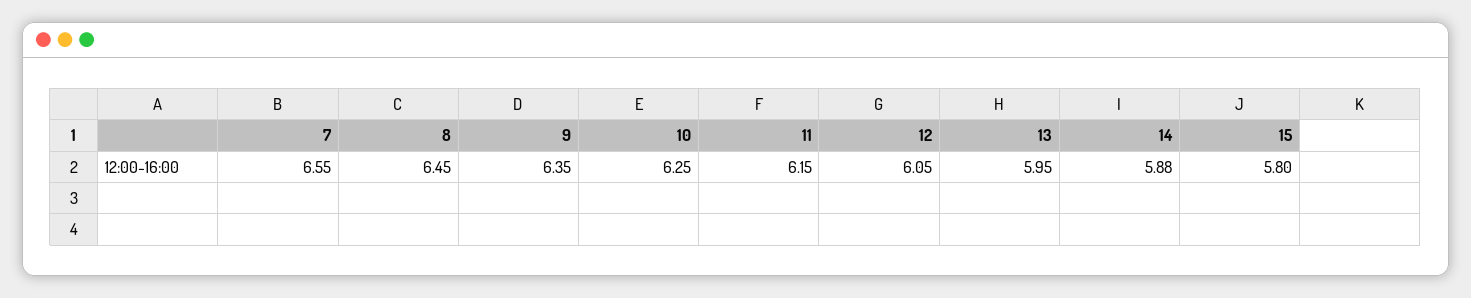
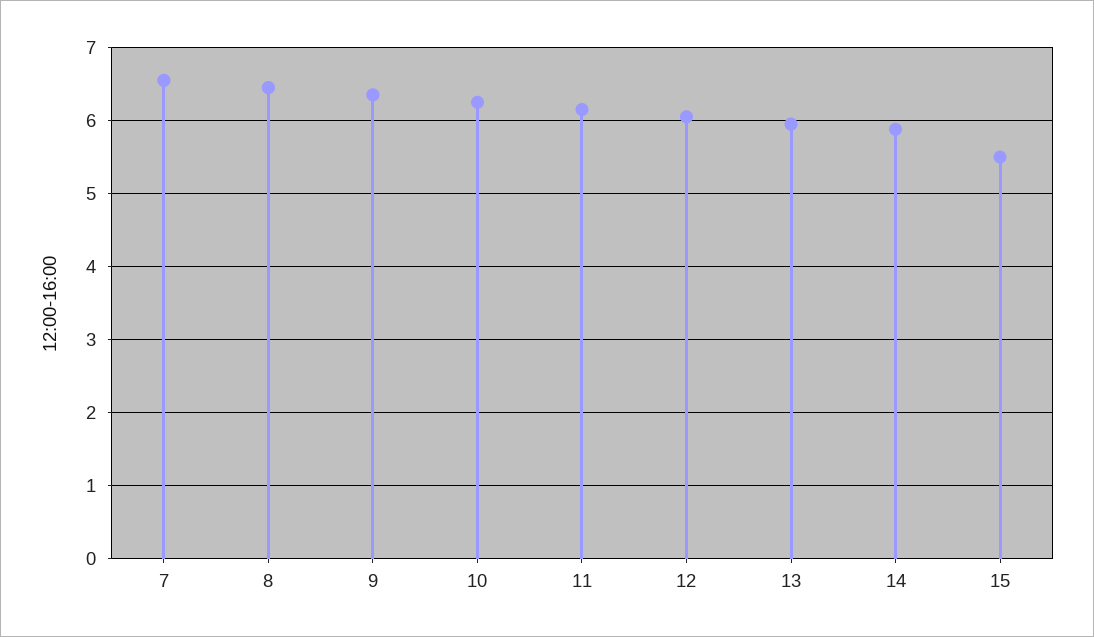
  {
    "7": 6.55,
    "8": 6.45,
    "9": 6.35,
    "10": 6.25,
    "11": 6.15,
    "12": 6.05,
    "13": 5.95,
    "14": 5.88,
-   "15": 5.8
+   "15": 5.5
  }

